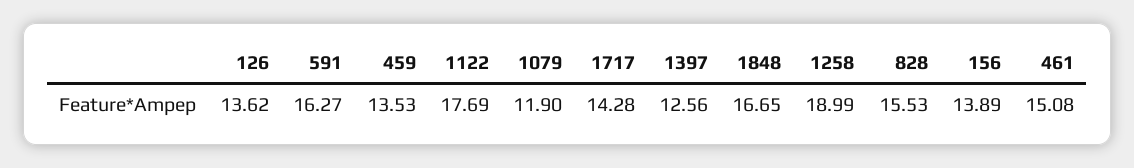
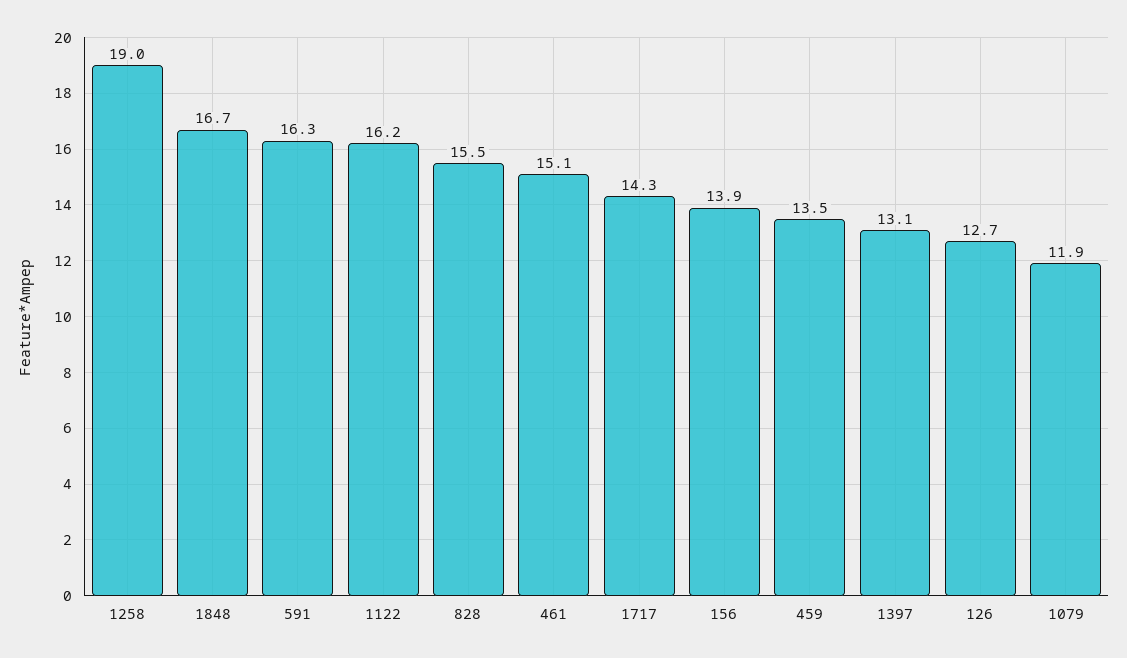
  {
-   "126": 13.62,
+   "126": 12.7,
    "591": 16.27,
    "459": 13.53,
-   "1122": 17.69,
+   "1122": 16.2,
    "1079": 11.9,
    "1717": 14.28,
-   "1397": 12.56,
+   "1397": 13.1,
    "1848": 16.65,
    "1258": 18.99,
    "828": 15.53,
    "156": 13.89,
    "461": 15.08
  }

